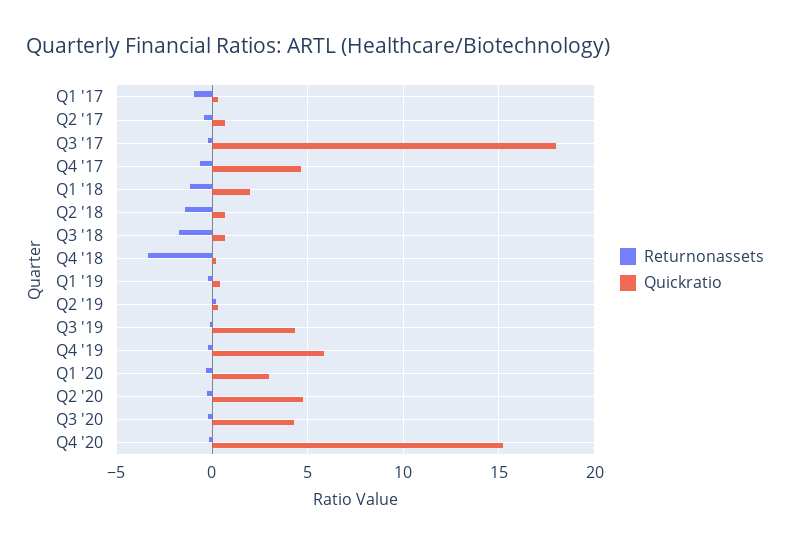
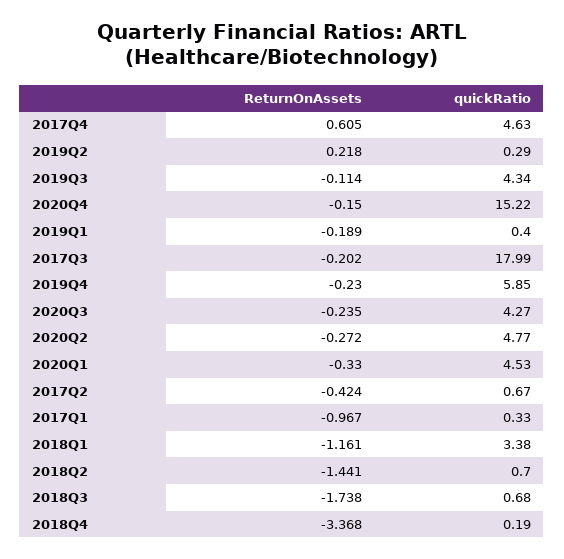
  {
    "Returnonassets": {
      "Q1 '17": -0.967,
      "Q2 '17": -0.424,
      "Q3 '17": -0.202,
-     "Q4 '17": -0.5,
+     "Q4 '17": 0.605,
      "Q1 '18": -1.161,
      "Q2 '18": -1.441,
      "Q3 '18": -1.738,
      "Q4 '18": -3.368,
      "Q1 '19": -0.189,
      "Q2 '19": 0.218,
      "Q3 '19": -0.114,
      "Q4 '19": -0.23,
      "Q1 '20": -0.33,
      "Q2 '20": -0.272,
      "Q3 '20": -0.235,
      "Q4 '20": -0.15
    },
    "Quickratio": {
      "Q1 '17": 0.33,
      "Q2 '17": 0.67,
      "Q3 '17": 17.99,
      "Q4 '17": 4.63,
-     "Q1 '18": 2,
+     "Q1 '18": 3.38,
      "Q2 '18": 0.7,
      "Q3 '18": 0.68,
      "Q4 '18": 0.19,
      "Q1 '19": 0.4,
      "Q2 '19": 0.29,
      "Q3 '19": 4.34,
      "Q4 '19": 5.85,
-     "Q1 '20": 3,
+     "Q1 '20": 4.53,
      "Q2 '20": 4.77,
      "Q3 '20": 4.27,
      "Q4 '20": 15.22
    }
  }

